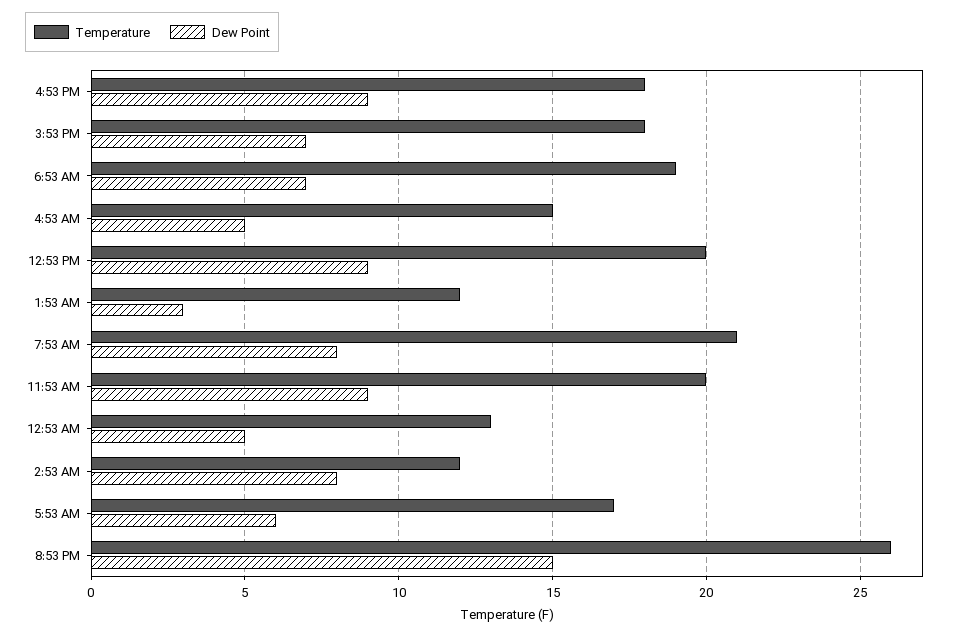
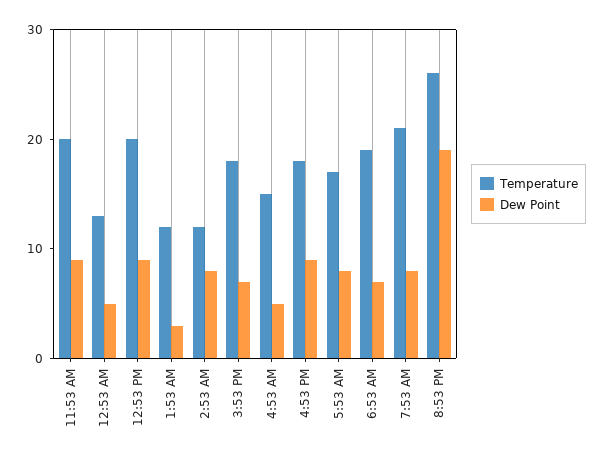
  {
    "Temperature": {
      "4:53 PM": 18,
      "3:53 PM": 18,
      "6:53 AM": 19,
      "4:53 AM": 15,
      "12:53 PM": 20,
      "1:53 AM": 12,
      "7:53 AM": 21,
      "11:53 AM": 20,
      "12:53 AM": 13,
      "2:53 AM": 12,
      "5:53 AM": 17,
      "8:53 PM": 26
    },
    "Dew Point": {
      "4:53 PM": 9,
      "3:53 PM": 7,
      "6:53 AM": 7,
      "4:53 AM": 5,
      "12:53 PM": 9,
      "1:53 AM": 3,
      "7:53 AM": 8,
      "11:53 AM": 9,
      "12:53 AM": 5,
      "2:53 AM": 8,
-     "5:53 AM": 6,
+     "5:53 AM": 8,
-     "8:53 PM": 15
+     "8:53 PM": 19
    }
  }

